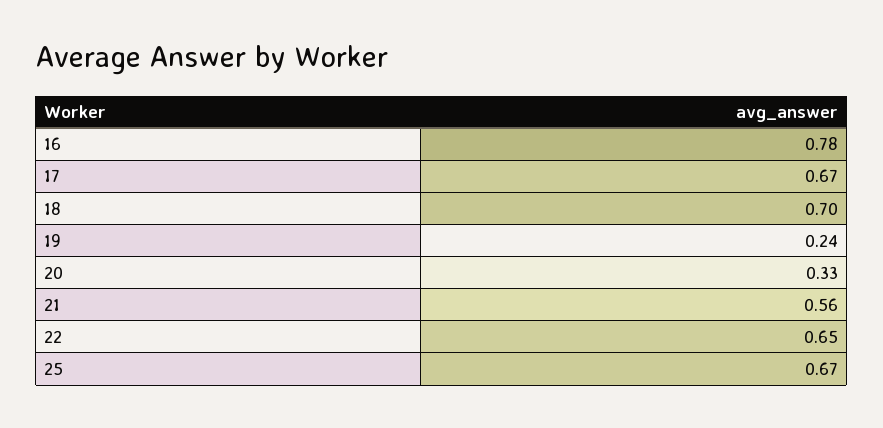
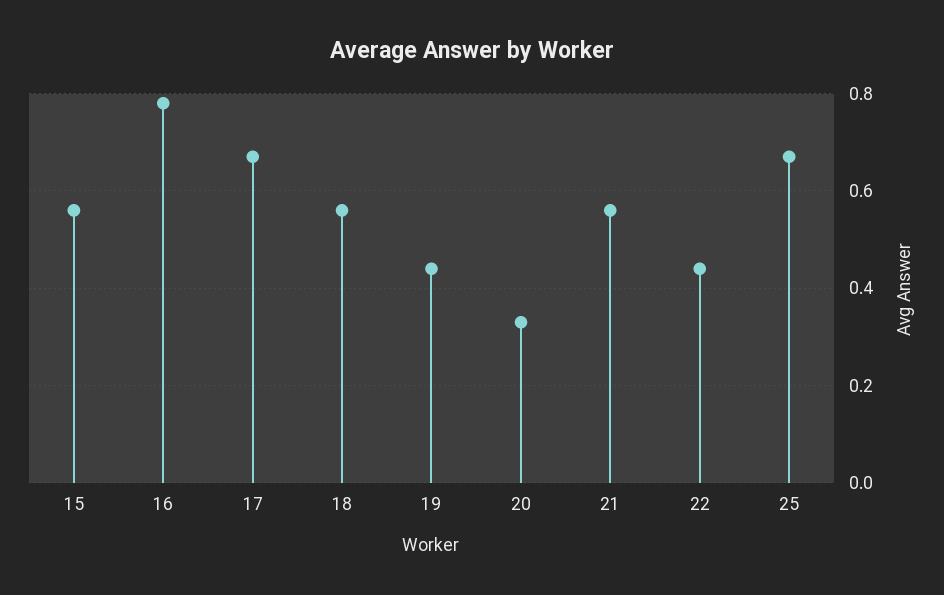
  {
    "16": 0.78,
    "17": 0.67,
-   "18": 0.7,
+   "18": 0.55,
-   "19": 0.24,
+   "19": 0.45,
    "20": 0.33,
    "21": 0.56,
-   "22": 0.65,
+   "22": 0.45,
-   "25": 0.67
+   "25": 0.67,
+   "15": 0.55
  }

